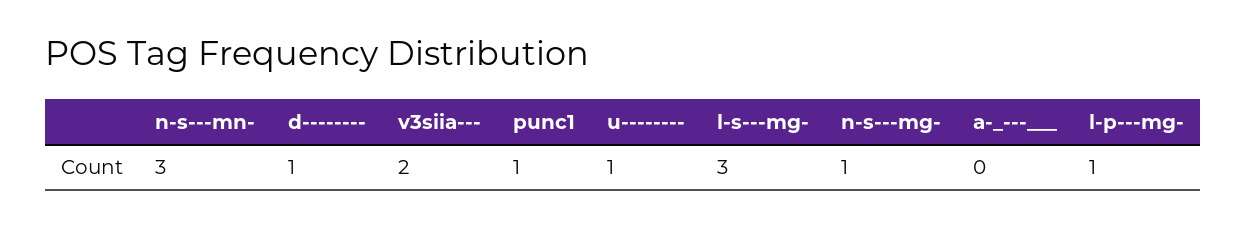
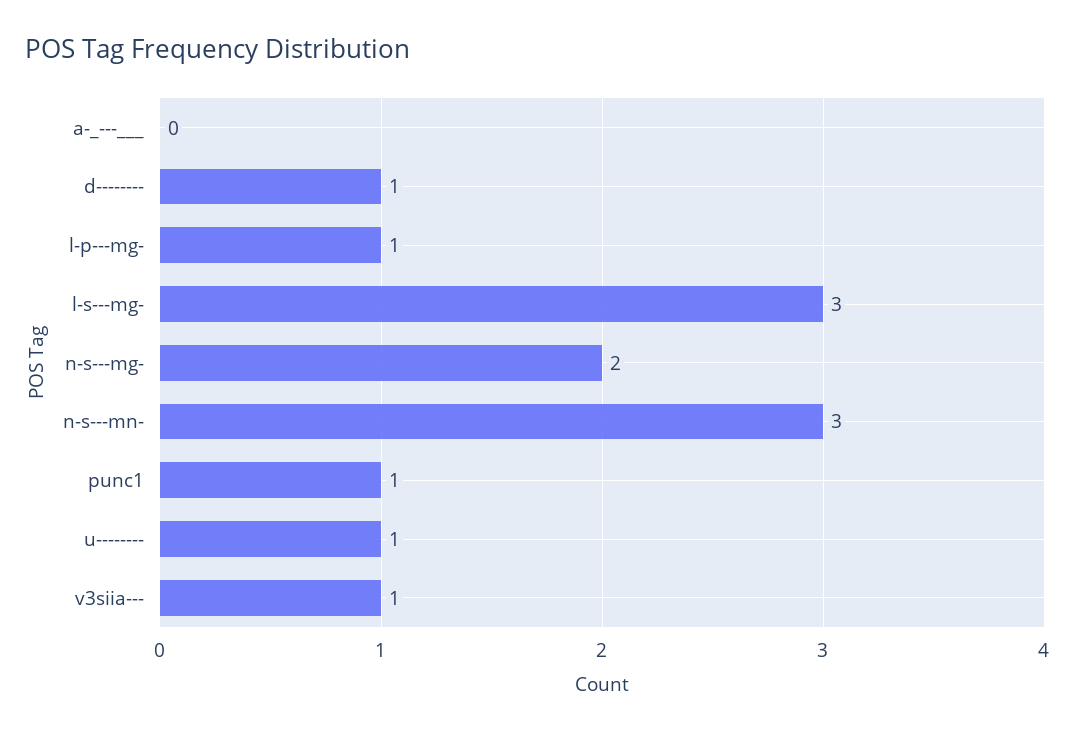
  {
    "n-s---mn-": 3,
    "d--------": 1,
-   "v3siia---": 2,
+   "v3siia---": 1,
    "punc1": 1,
    "u--------": 1,
    "l-s---mg-": 3,
-   "n-s---mg-": 1,
+   "n-s---mg-": 2,
    "a-_---___": 0,
    "l-p---mg-": 1
  }

